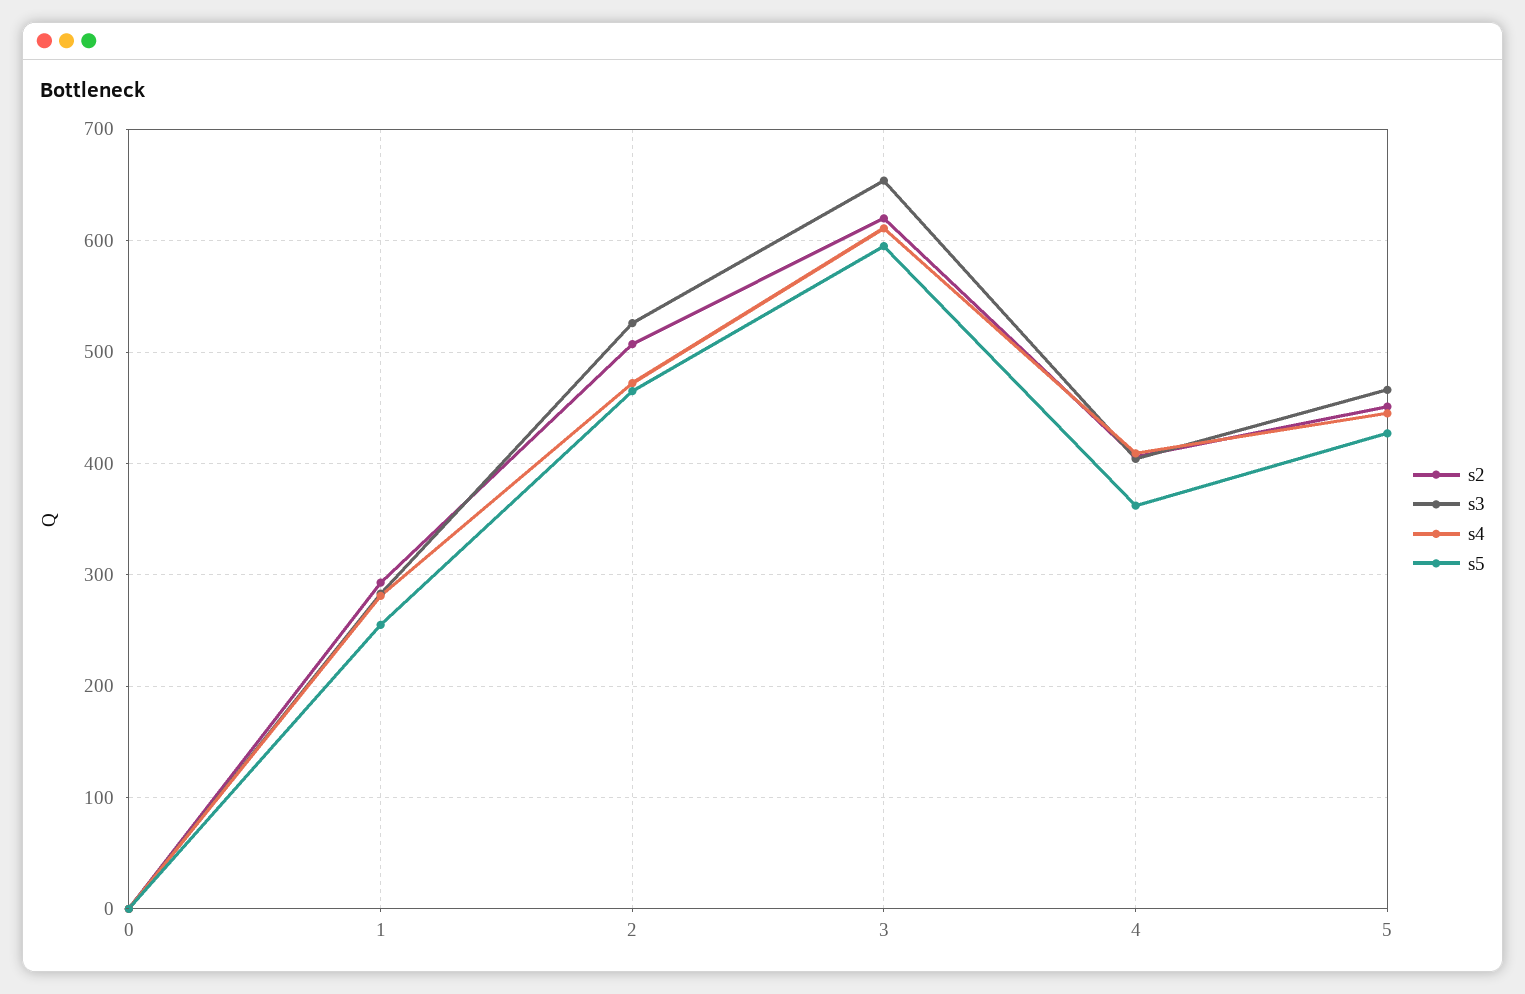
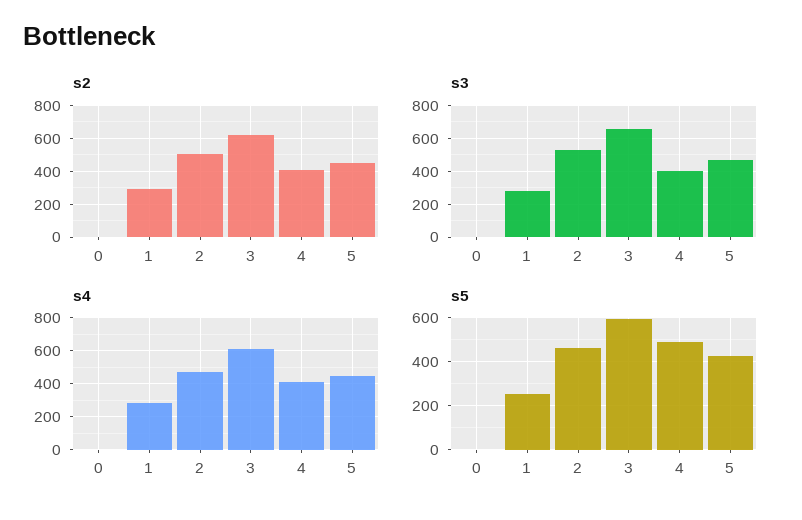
  {
    "s2": {
      "0": 0,
      "1": 290,
      "2": 510,
      "3": 620,
      "4": 410,
      "5": 450
    },
    "s3": {
      "0": 0,
      "1": 280,
      "2": 530,
      "3": 650,
      "4": 400,
      "5": 470
    },
    "s4": {
      "0": 0,
      "1": 280,
      "2": 470,
      "3": 610,
      "4": 410,
      "5": 450
    },
    "s5": {
      "0": 0,
      "1": 260,
      "2": 470,
      "3": 600,
-     "4": 360,
+     "4": 500,
      "5": 430
    }
  }

